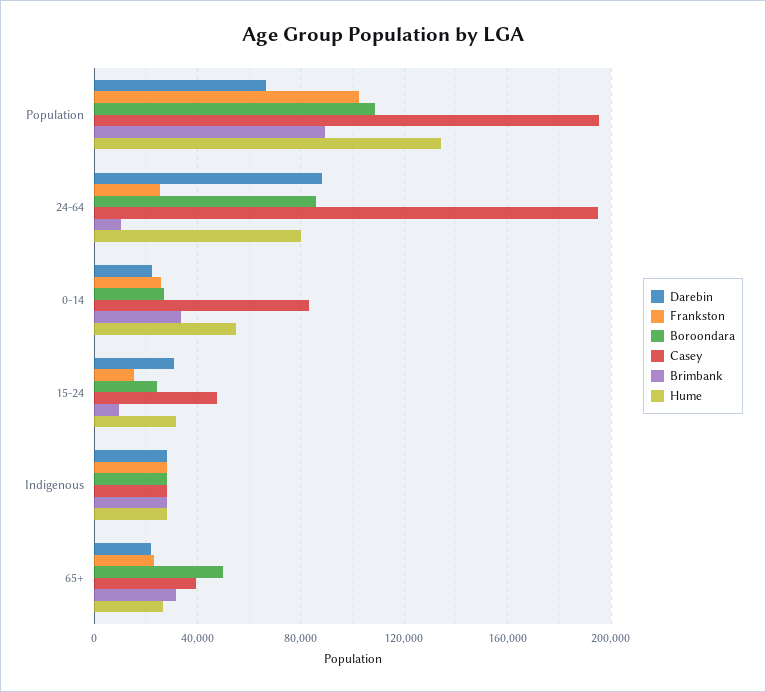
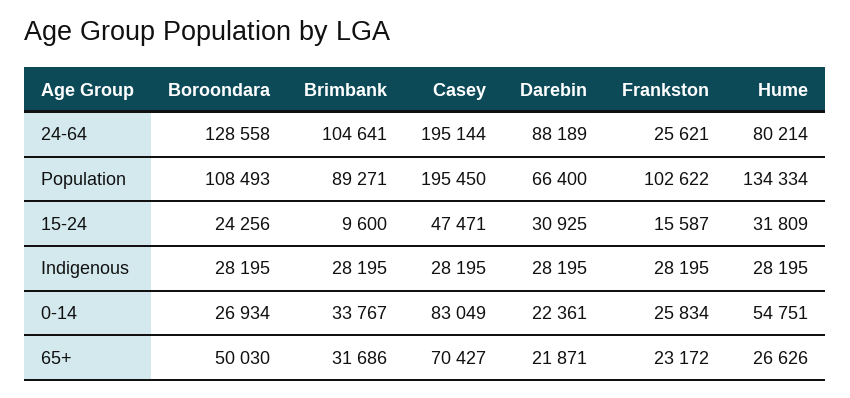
  {
    "Darebin": {
      "Population": 66400,
      "24-64": 88189,
      "0-14": 22361,
      "15-24": 30925,
      "Indigenous": 28195,
      "65+": 21871
    },
    "Frankston": {
      "Population": 102622,
      "24-64": 25621,
      "0-14": 25834,
      "15-24": 15587,
      "Indigenous": 28195,
      "65+": 23172
    },
    "Boroondara": {
      "Population": 108493,
-     "24-64": 85000,
+     "24-64": 128558,
      "0-14": 26934,
      "15-24": 24256,
      "Indigenous": 28195,
      "65+": 50030
    },
    "Casey": {
      "Population": 195450,
      "24-64": 195144,
      "0-14": 83049,
      "15-24": 47471,
      "Indigenous": 28195,
-     "65+": 40000
+     "65+": 70427
    },
    "Brimbank": {
      "Population": 89271,
-     "24-64": 10000,
+     "24-64": 104641,
      "0-14": 33767,
      "15-24": 9600,
      "Indigenous": 28195,
      "65+": 31686
    },
    "Hume": {
      "Population": 134334,
      "24-64": 80214,
      "0-14": 54751,
      "15-24": 31809,
      "Indigenous": 28195,
      "65+": 26626
    }
  }

